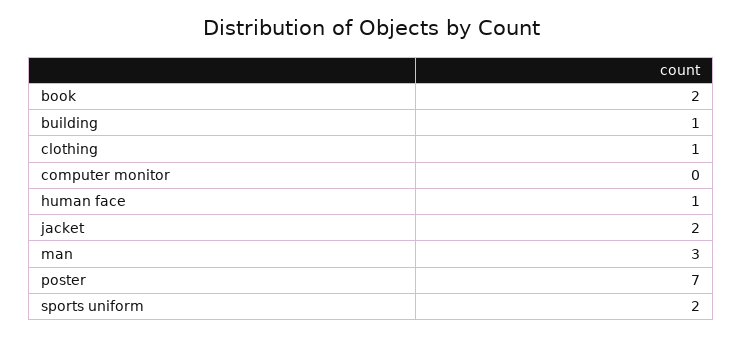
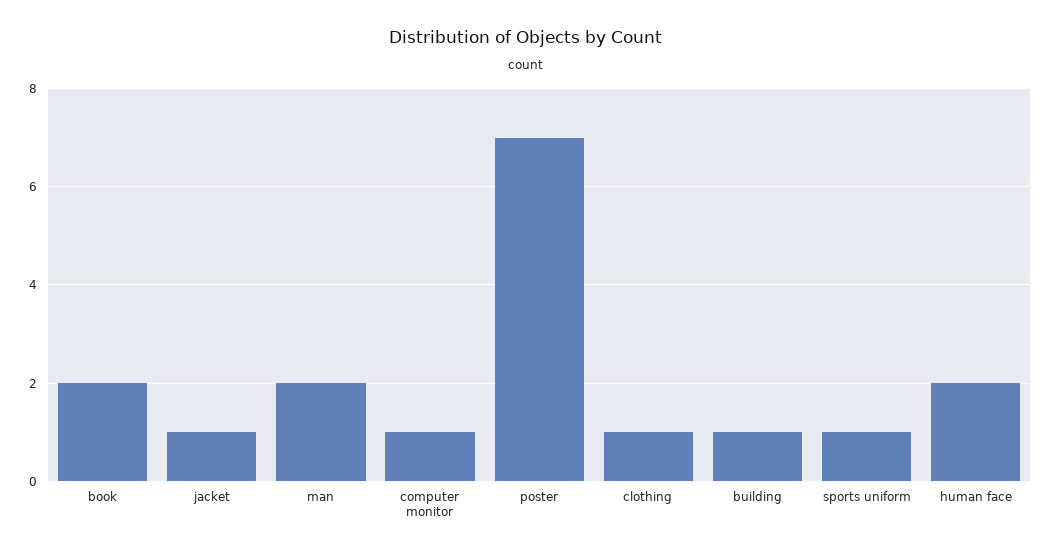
  {
    "book": 2,
    "building": 1,
    "clothing": 1,
-   "computer monitor": 0,
+   "computer monitor": 1,
-   "human face": 1,
+   "human face": 2,
-   "jacket": 2,
+   "jacket": 1,
-   "man": 3,
+   "man": 2,
    "poster": 7,
-   "sports uniform": 2
+   "sports uniform": 1
  }

